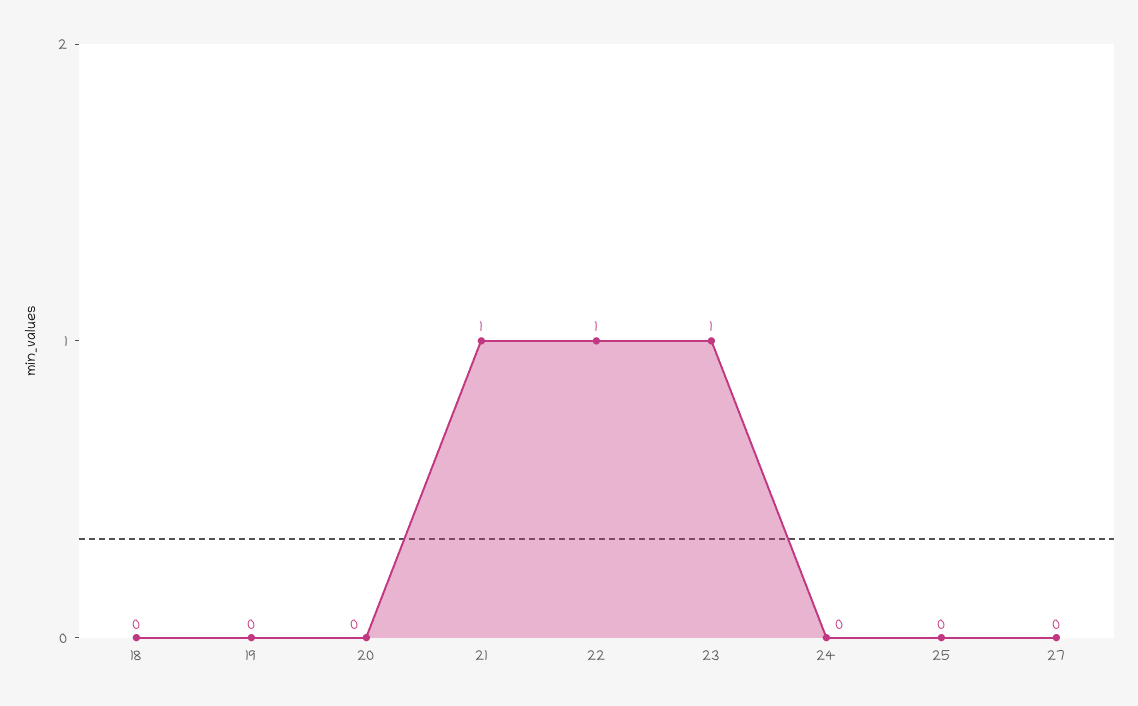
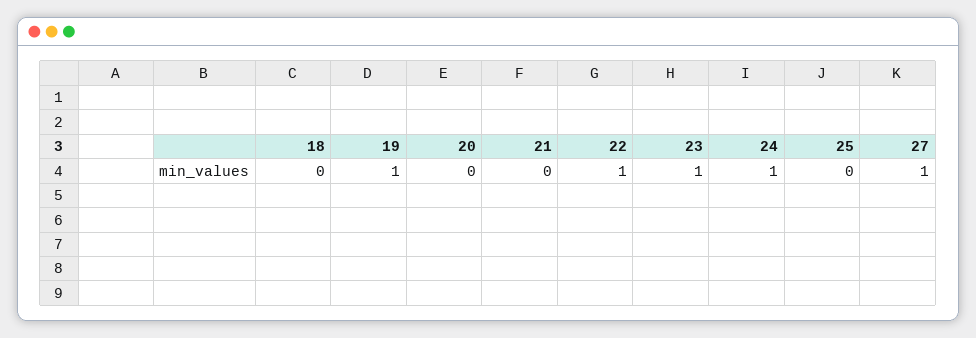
  {
    "18": 0,
-   "19": 0,
+   "19": 1,
    "20": 0,
-   "21": 1,
+   "21": 0,
    "22": 1,
    "23": 1,
-   "24": 0,
+   "24": 1,
    "25": 0,
-   "27": 0
+   "27": 1
  }

